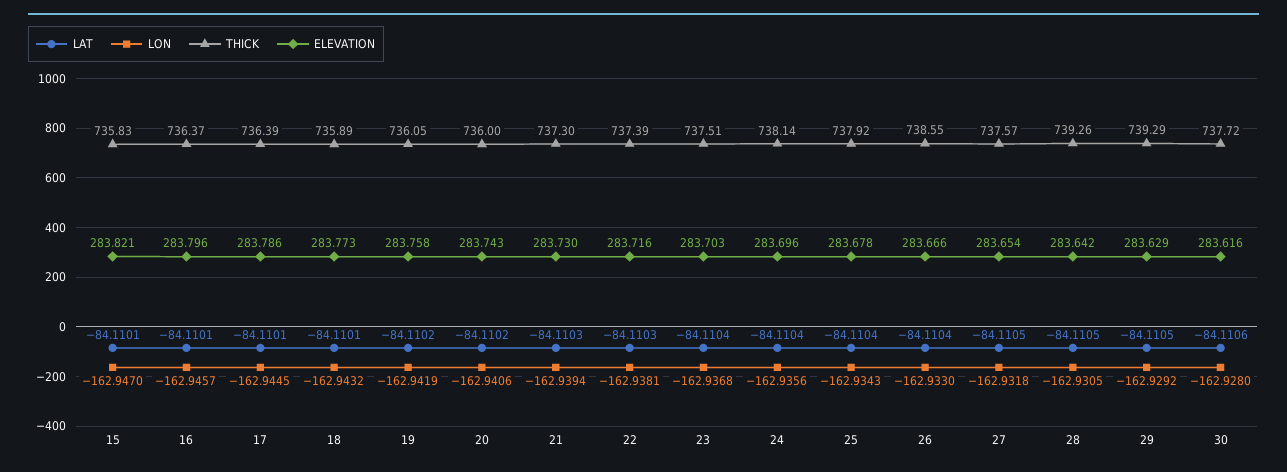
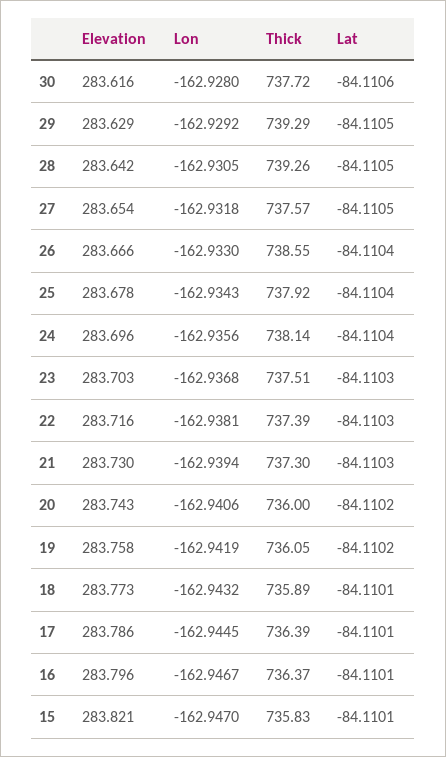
  {
    "LAT": {
      "15": -84.1101,
      "16": -84.1101,
      "17": -84.1101,
      "18": -84.1101,
      "19": -84.1102,
      "20": -84.1102,
      "21": -84.1103,
      "22": -84.1103,
-     "23": -84.1104,
+     "23": -84.1103,
      "24": -84.1104,
      "25": -84.1104,
      "26": -84.1104,
      "27": -84.1105,
      "28": -84.1105,
      "29": -84.1105,
      "30": -84.1106
    },
    "LON": {
      "15": -162.947,
-     "16": -162.9457,
+     "16": -162.9467,
      "17": -162.9445,
      "18": -162.9432,
      "19": -162.9419,
      "20": -162.9406,
      "21": -162.9394,
      "22": -162.9381,
      "23": -162.9368,
      "24": -162.9356,
      "25": -162.9343,
      "26": -162.933,
      "27": -162.9318,
      "28": -162.9305,
      "29": -162.9292,
      "30": -162.928
    },
    "THICK": {
      "15": 735.83,
      "16": 736.37,
      "17": 736.39,
      "18": 735.89,
      "19": 736.05,
      "20": 736,
      "21": 737.3,
      "22": 737.39,
      "23": 737.51,
      "24": 738.14,
      "25": 737.92,
      "26": 738.55,
      "27": 737.57,
      "28": 739.26,
      "29": 739.29,
      "30": 737.72
    },
    "ELEVATION": {
      "15": 283.821,
      "16": 283.796,
      "17": 283.786,
      "18": 283.773,
      "19": 283.758,
      "20": 283.743,
      "21": 283.73,
      "22": 283.716,
      "23": 283.703,
      "24": 283.696,
      "25": 283.678,
      "26": 283.666,
      "27": 283.654,
      "28": 283.642,
      "29": 283.629,
      "30": 283.616
    }
  }

